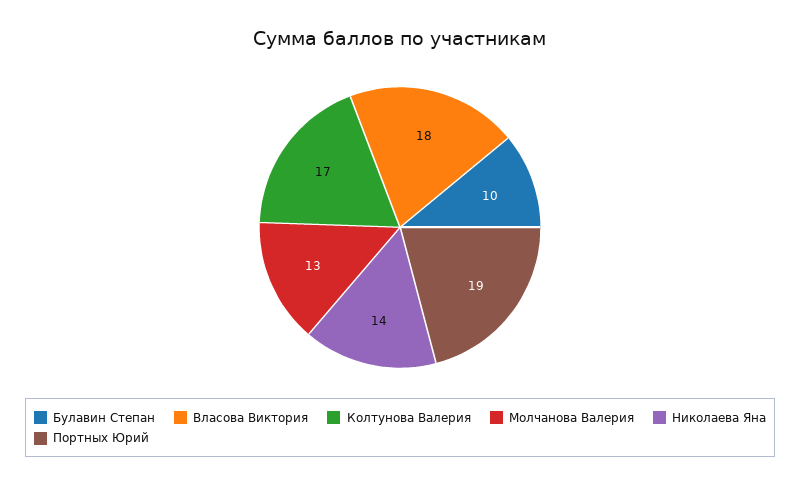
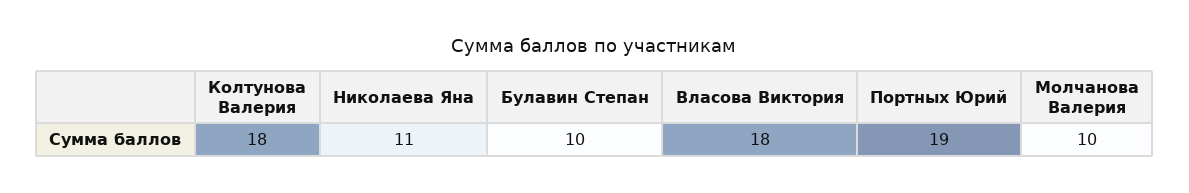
  {
    "Булавин Степан": 10,
    "Власова Виктория": 18,
-   "Колтунова Валерия": 17,
+   "Колтунова Валерия": 18,
-   "Молчанова Валерия": 13,
+   "Молчанова Валерия": 10,
-   "Николаева Яна": 14,
+   "Николаева Яна": 11,
    "Портных Юрий": 19
  }

